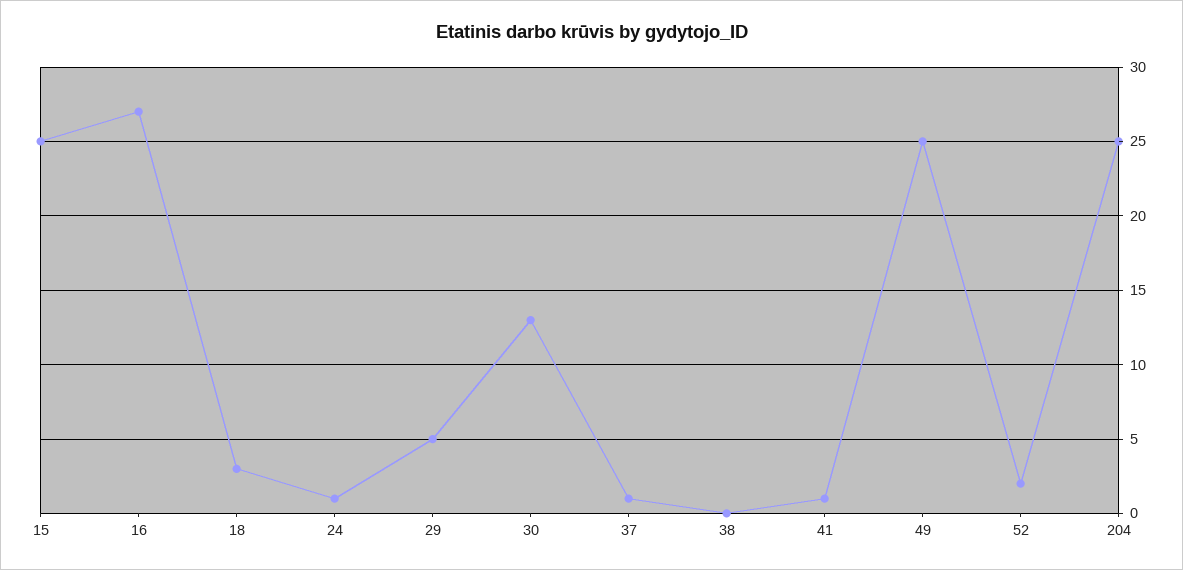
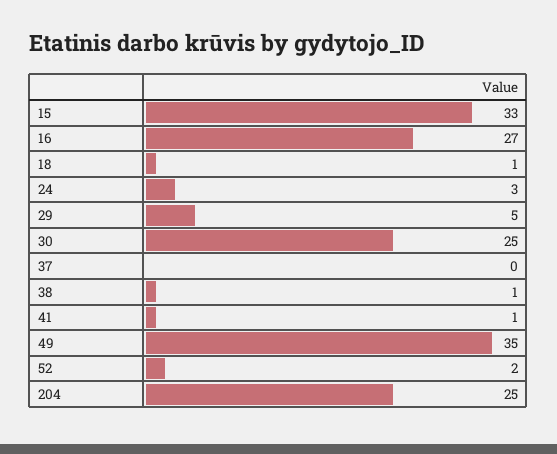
  {
-   "15": 25,
+   "15": 33,
    "16": 27,
-   "18": 3,
+   "18": 1,
-   "24": 1,
+   "24": 3,
    "29": 5,
-   "30": 13,
+   "30": 25,
-   "37": 1,
+   "37": 0,
-   "38": 0,
+   "38": 1,
    "41": 1,
-   "49": 25,
+   "49": 35,
    "52": 2,
    "204": 25
  }

